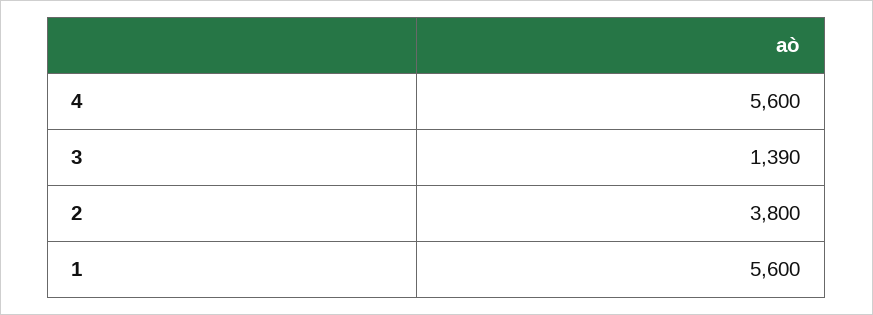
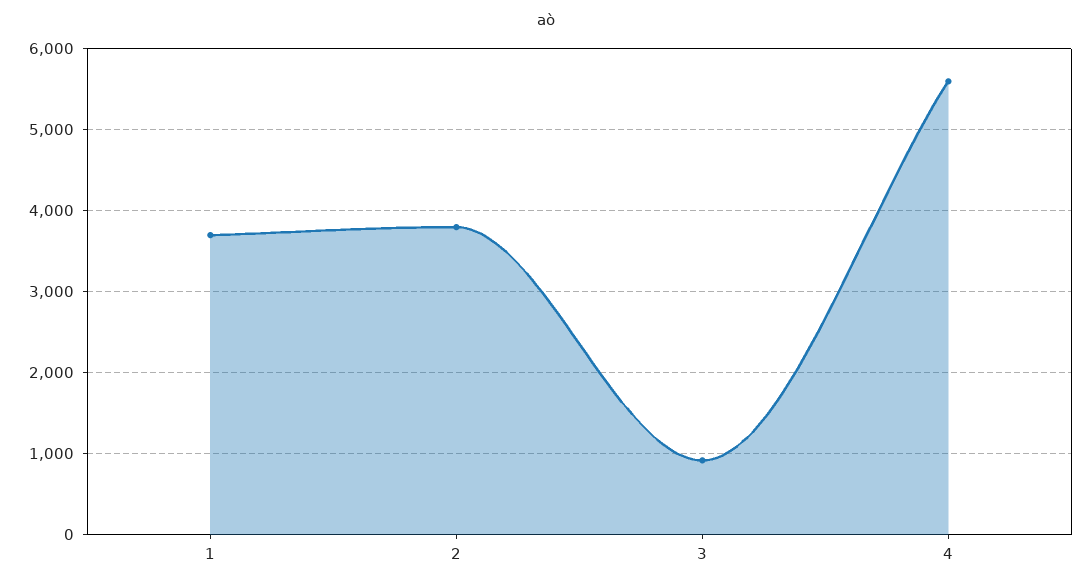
  {
    "4": 5600,
-   "3": 1390,
+   "3": 900,
    "2": 3800,
-   "1": 5600
+   "1": 3700
  }

